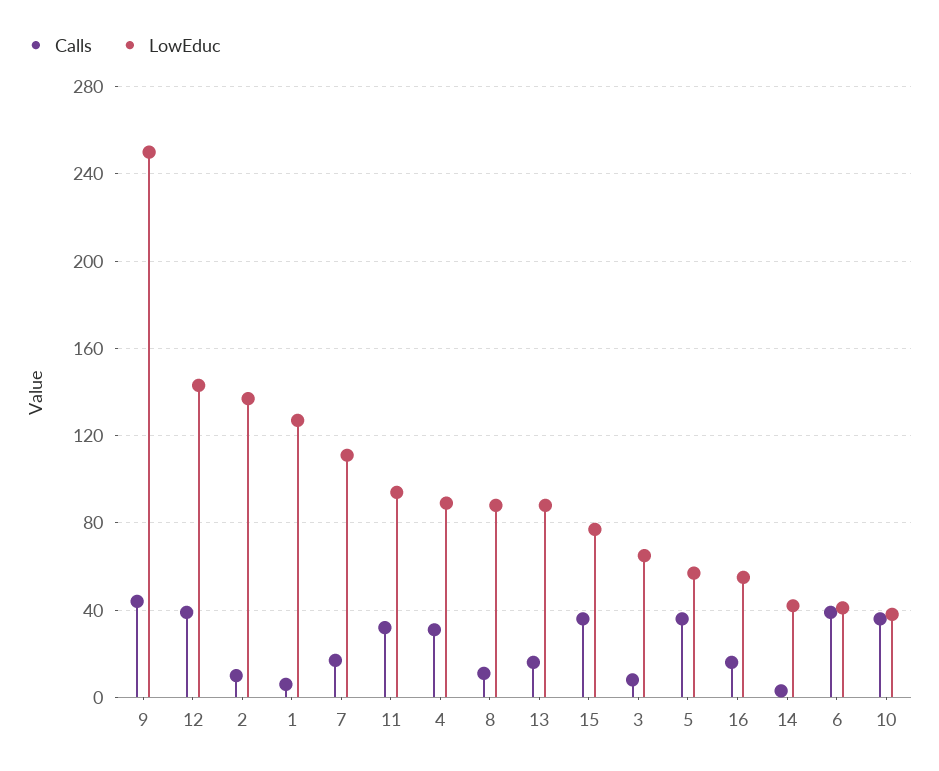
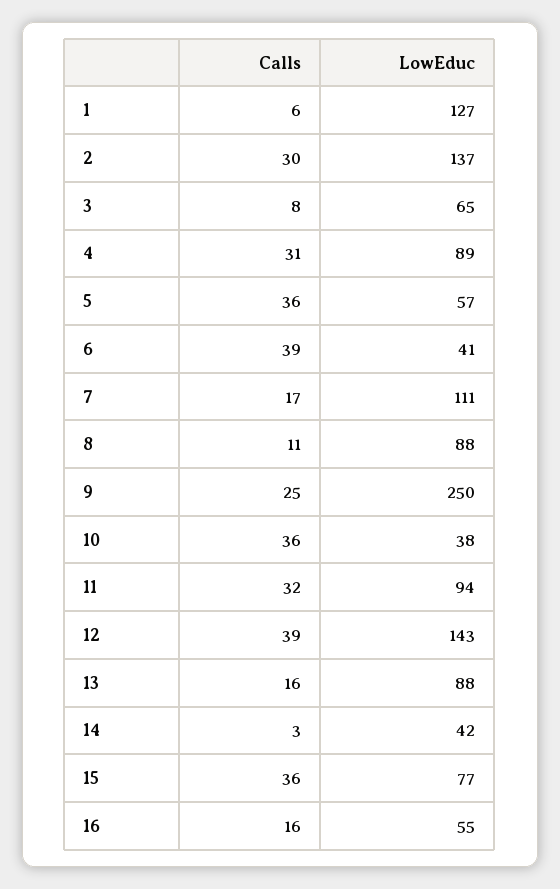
  {
    "Calls": {
-     "9": 45,
+     "9": 25,
      "12": 39,
-     "2": 10,
+     "2": 30,
      "1": 6,
      "7": 17,
      "11": 32,
      "4": 31,
      "8": 11,
      "13": 16,
      "15": 36,
      "3": 8,
      "5": 36,
      "16": 16,
      "14": 3,
      "6": 39,
      "10": 36
    },
    "LowEduc": {
      "9": 250,
      "12": 143,
      "2": 137,
      "1": 127,
      "7": 111,
      "11": 94,
      "4": 89,
      "8": 88,
      "13": 88,
      "15": 77,
      "3": 65,
      "5": 57,
      "16": 55,
      "14": 42,
      "6": 41,
      "10": 38
    }
  }

